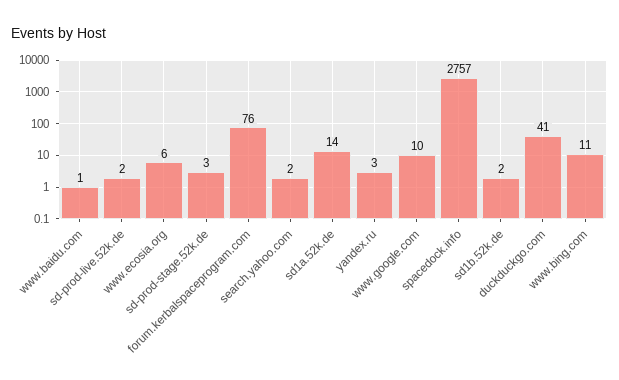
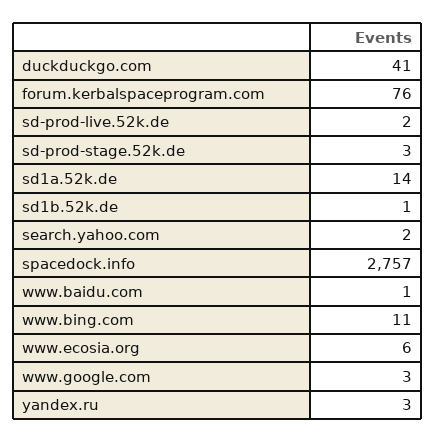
  {
    "www.baidu.com": 1,
    "sd-prod-live.52k.de": 2,
    "www.ecosia.org": 6,
    "sd-prod-stage.52k.de": 3,
    "forum.kerbalspaceprogram.com": 76,
    "search.yahoo.com": 2,
    "sd1a.52k.de": 14,
    "yandex.ru": 3,
-   "www.google.com": 10,
+   "www.google.com": 3,
    "spacedock.info": 2757,
-   "sd1b.52k.de": 2,
+   "sd1b.52k.de": 1,
    "duckduckgo.com": 41,
    "www.bing.com": 11
  }

